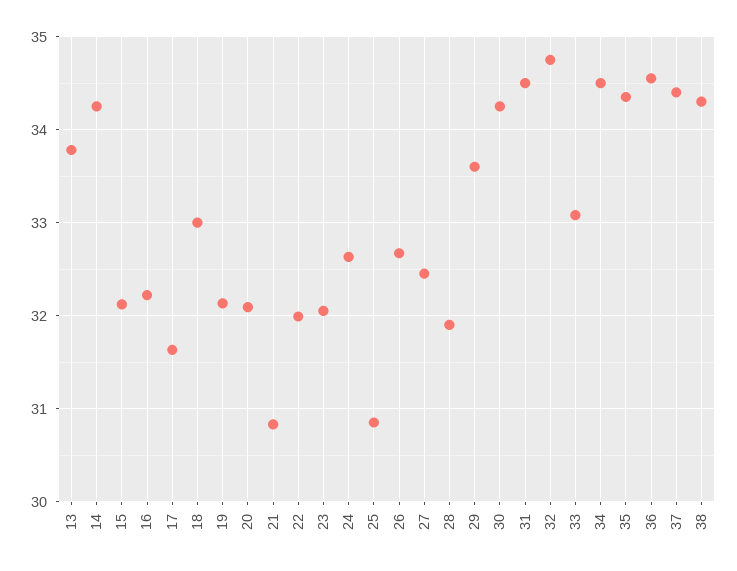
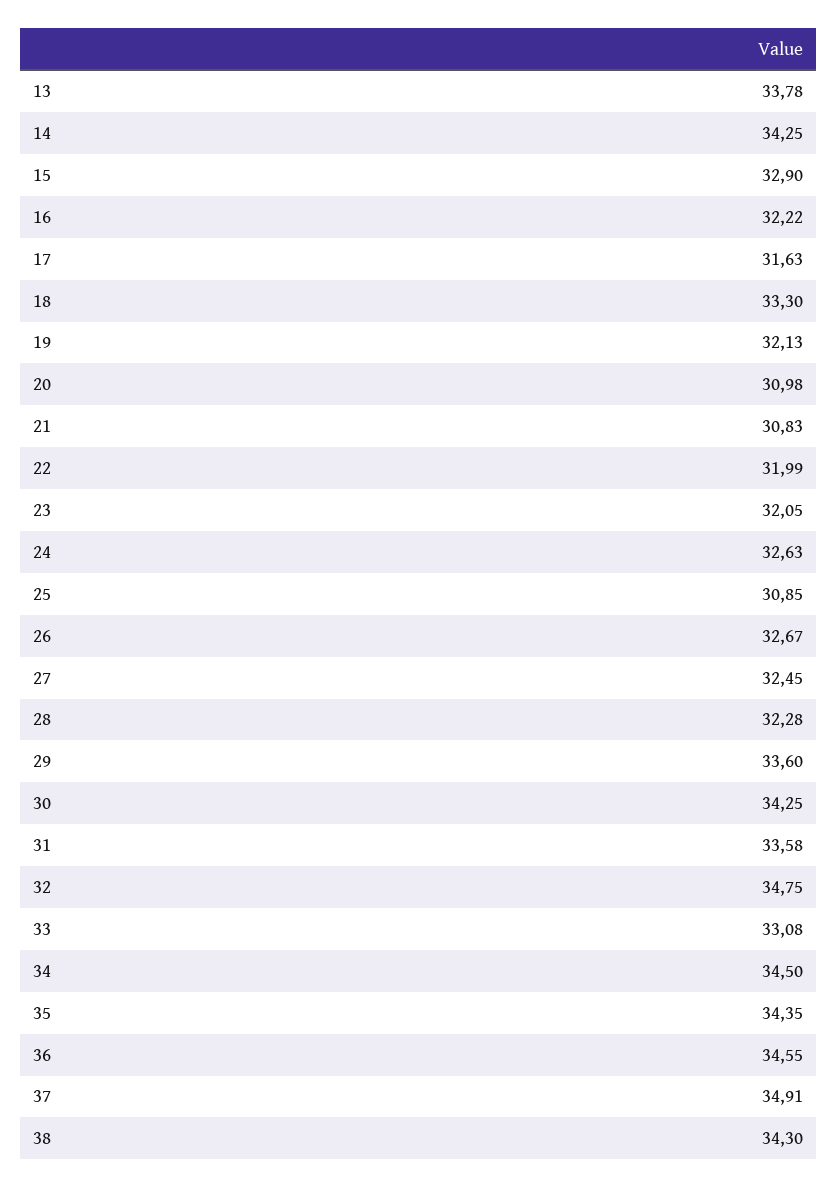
  {
    "13": 33.78,
    "14": 34.25,
-   "15": 32.1,
+   "15": 32.9,
    "16": 32.22,
    "17": 31.63,
-   "18": 33,
+   "18": 33.3,
    "19": 32.13,
-   "20": 32.1,
+   "20": 30.98,
    "21": 30.83,
    "22": 31.99,
    "23": 32.05,
    "24": 32.63,
    "25": 30.85,
    "26": 32.67,
    "27": 32.45,
-   "28": 31.9,
+   "28": 32.28,
    "29": 33.6,
    "30": 34.25,
-   "31": 34.5,
+   "31": 33.58,
    "32": 34.75,
    "33": 33.08,
    "34": 34.5,
    "35": 34.35,
    "36": 34.55,
-   "37": 34.4,
+   "37": 34.91,
    "38": 34.3
  }

